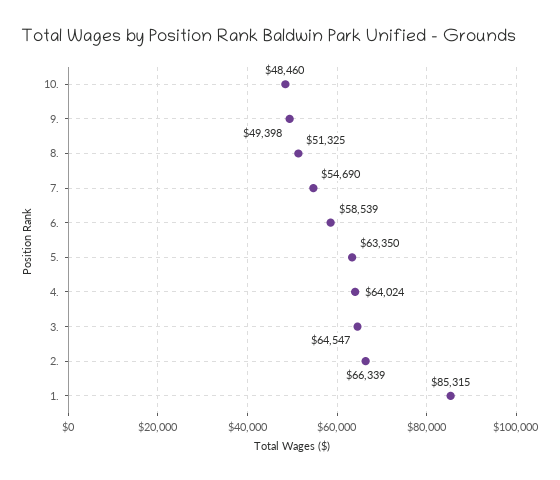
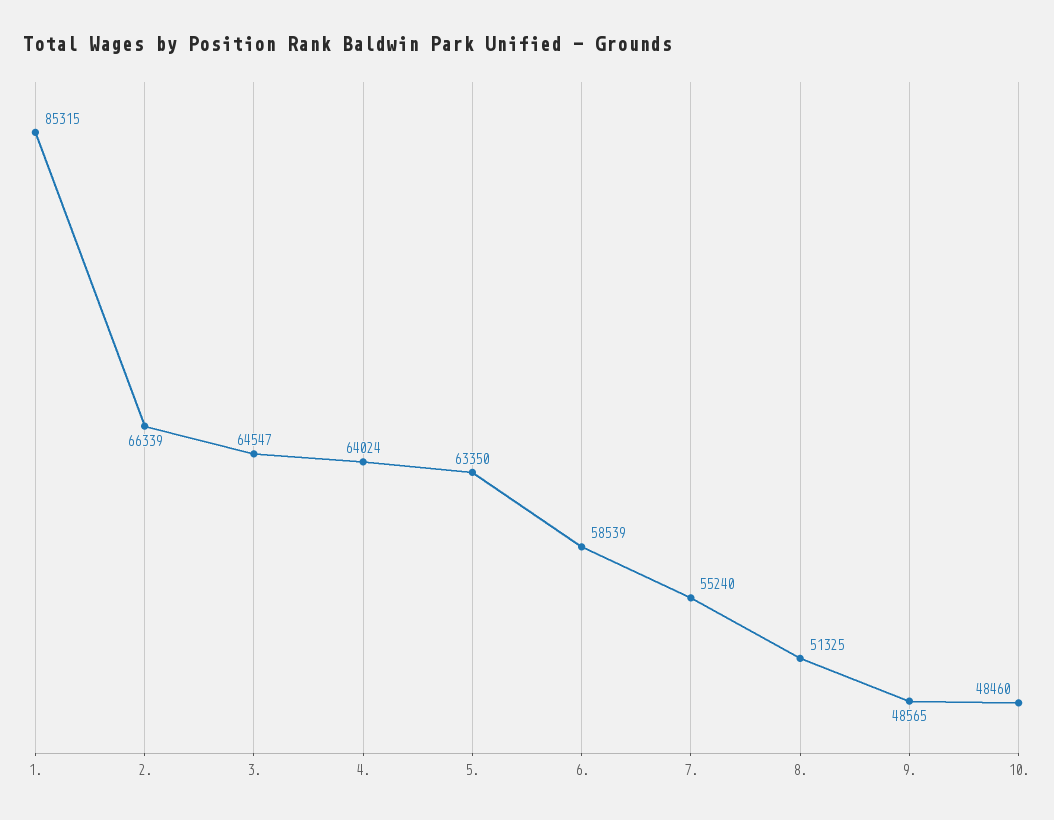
  {
    "10.": 48460,
-   "9.": 49398,
+   "9.": 48565,
    "8.": 51325,
-   "7.": 54690,
+   "7.": 55240,
    "6.": 58539,
    "5.": 63350,
    "4.": 64024,
    "3.": 64547,
    "2.": 66339,
    "1.": 85315
  }

